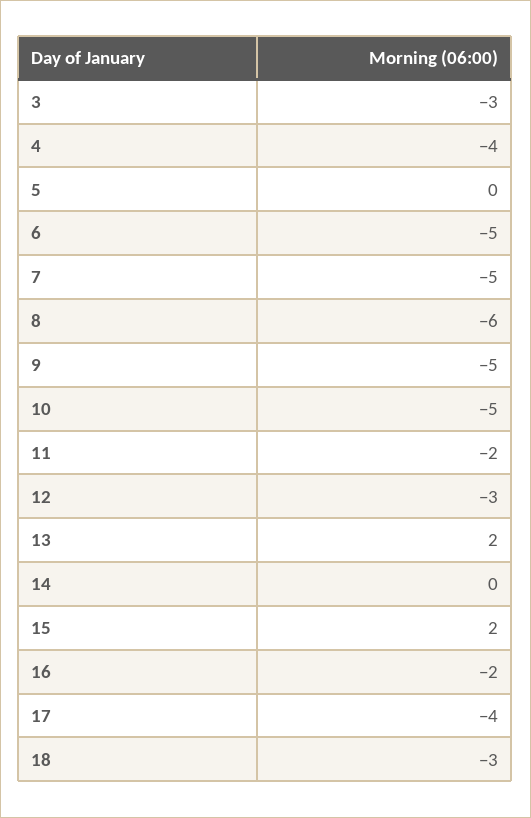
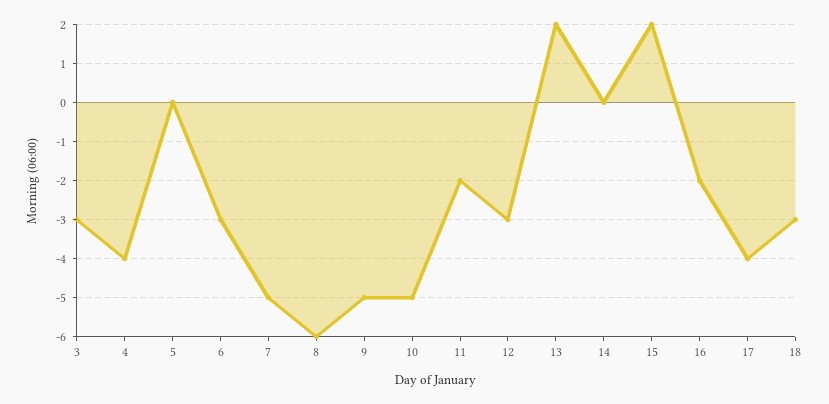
  {
    "3": -3,
    "4": -4,
    "5": 0,
-   "6": -5,
+   "6": -3,
    "7": -5,
    "8": -6,
    "9": -5,
    "10": -5,
    "11": -2,
    "12": -3,
    "13": 2,
    "14": 0,
    "15": 2,
    "16": -2,
    "17": -4,
    "18": -3
  }

